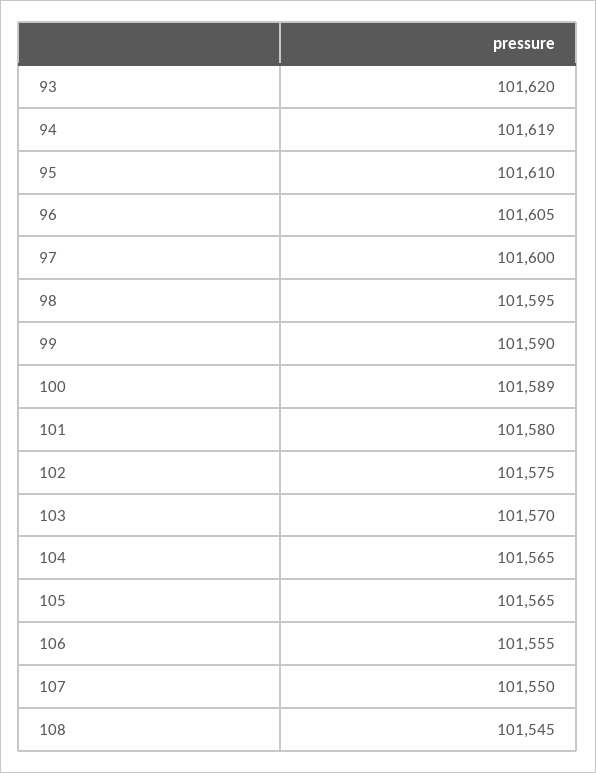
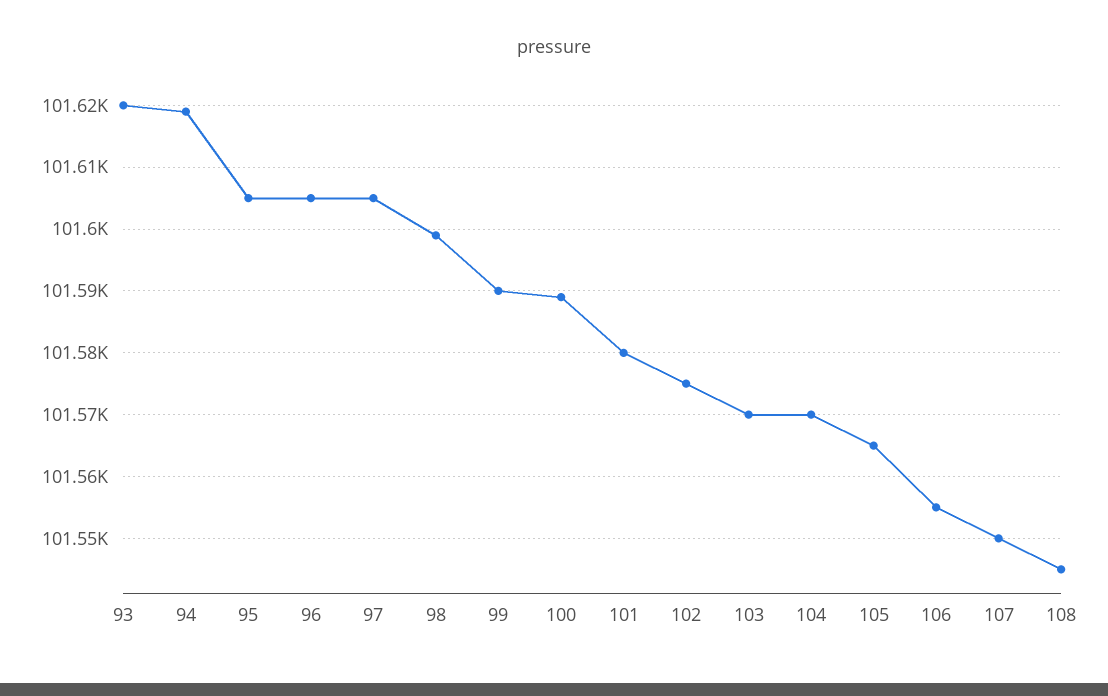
  {
    "93": 101620,
    "94": 101619,
-   "95": 101610,
+   "95": 101605,
    "96": 101605,
-   "97": 101600,
+   "97": 101605,
-   "98": 101595,
+   "98": 101599,
    "99": 101590,
    "100": 101589,
    "101": 101580,
    "102": 101575,
    "103": 101570,
-   "104": 101565,
+   "104": 101570,
    "105": 101565,
    "106": 101555,
    "107": 101550,
    "108": 101545
  }

